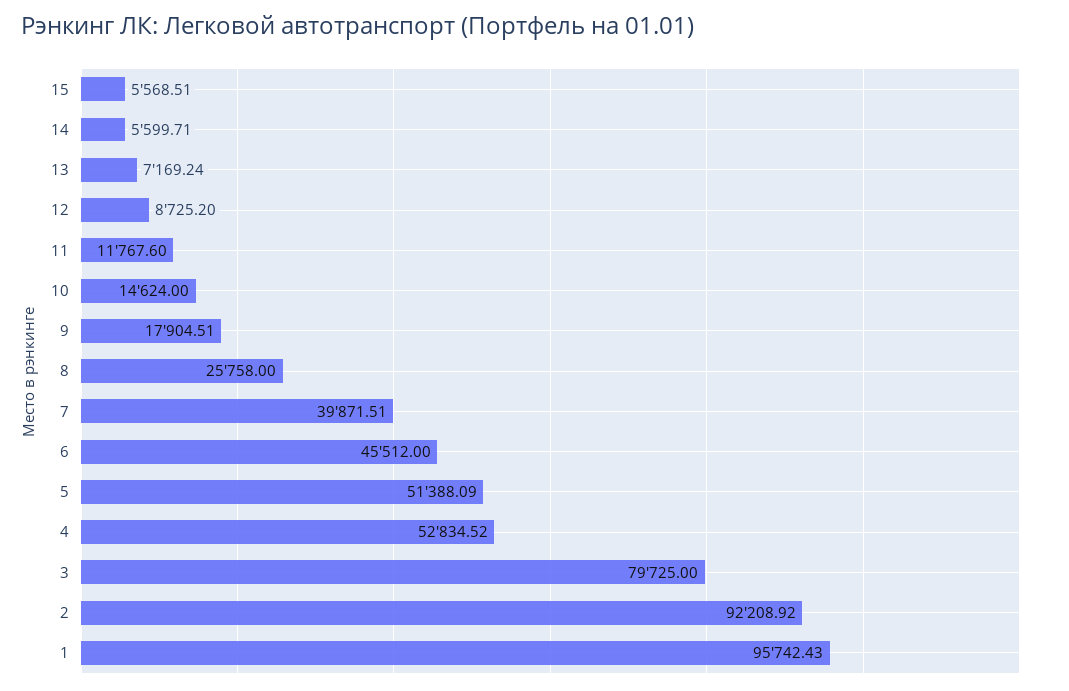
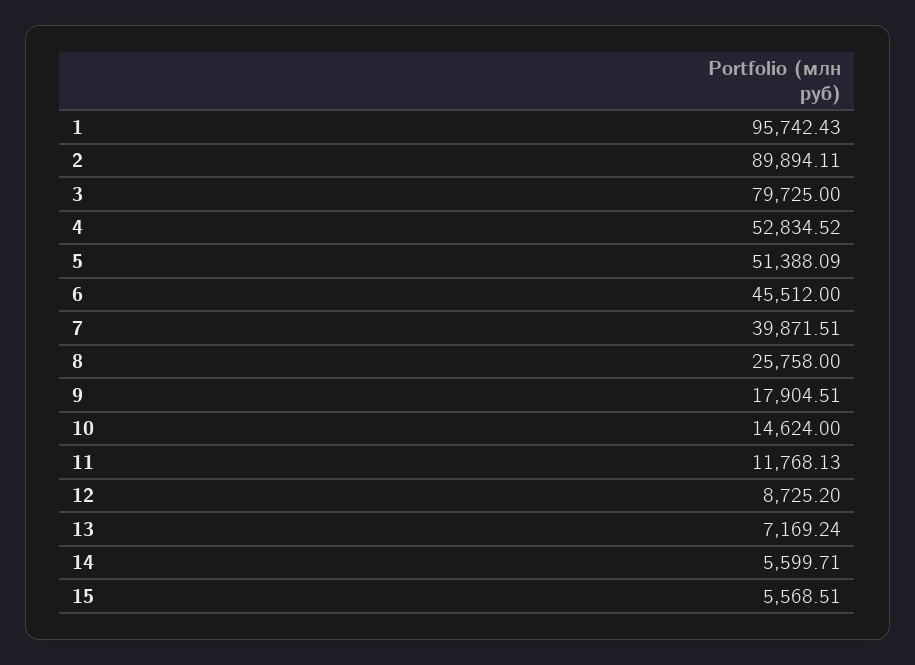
  {
    "15": 5568.51,
    "14": 5599.71,
    "13": 7169.24,
    "12": 8725.2,
-   "11": 11767.6,
+   "11": 11768.13,
    "10": 14624,
    "9": 17904.51,
    "8": 25758,
    "7": 39871.51,
    "6": 45512,
    "5": 51388.09,
    "4": 52834.52,
    "3": 79725,
-   "2": 92208.92,
+   "2": 89894.11,
    "1": 95742.43
  }

